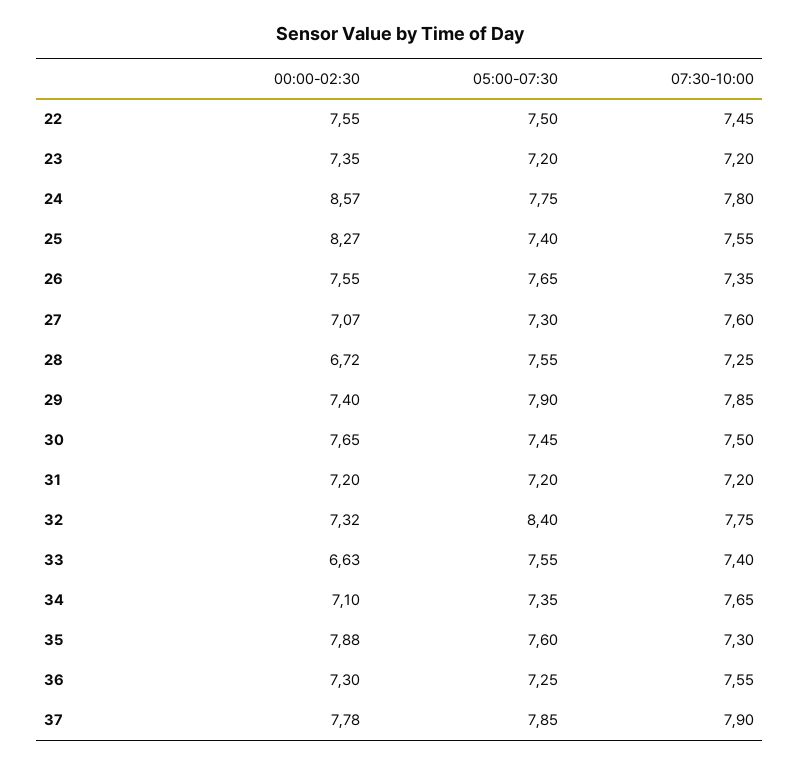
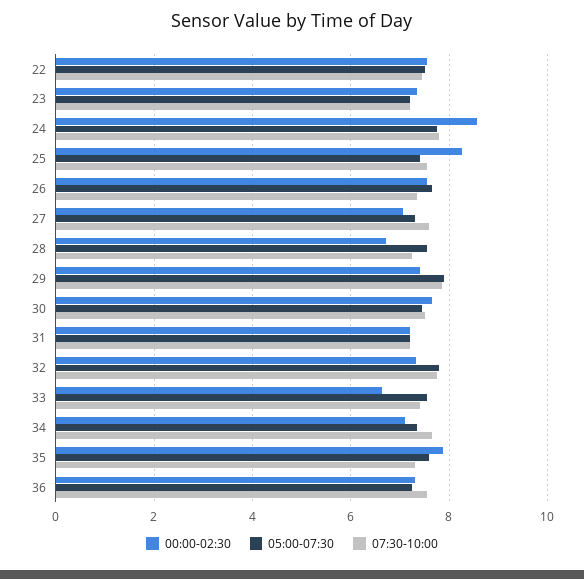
  {
    "00:00-02:30": {
      "22": 7.55,
      "23": 7.35,
      "24": 8.57,
      "25": 8.27,
      "26": 7.55,
      "27": 7.07,
      "28": 6.72,
      "29": 7.4,
      "30": 7.65,
      "31": 7.2,
      "32": 7.32,
      "33": 6.63,
      "34": 7.1,
      "35": 7.88,
-     "36": 7.3,
+     "36": 7.3
-     "37": 7.78
    },
    "05:00-07:30": {
      "22": 7.5,
      "23": 7.2,
      "24": 7.75,
      "25": 7.4,
      "26": 7.65,
      "27": 7.3,
      "28": 7.55,
      "29": 7.9,
      "30": 7.45,
      "31": 7.2,
-     "32": 8.4,
+     "32": 7.8,
      "33": 7.55,
      "34": 7.35,
      "35": 7.6,
-     "36": 7.25,
+     "36": 7.25
-     "37": 7.85
    },
    "07:30-10:00": {
      "22": 7.45,
      "23": 7.2,
      "24": 7.8,
      "25": 7.55,
      "26": 7.35,
      "27": 7.6,
      "28": 7.25,
      "29": 7.85,
      "30": 7.5,
      "31": 7.2,
      "32": 7.75,
      "33": 7.4,
      "34": 7.65,
      "35": 7.3,
-     "36": 7.55,
+     "36": 7.55
-     "37": 7.9
    }
  }

